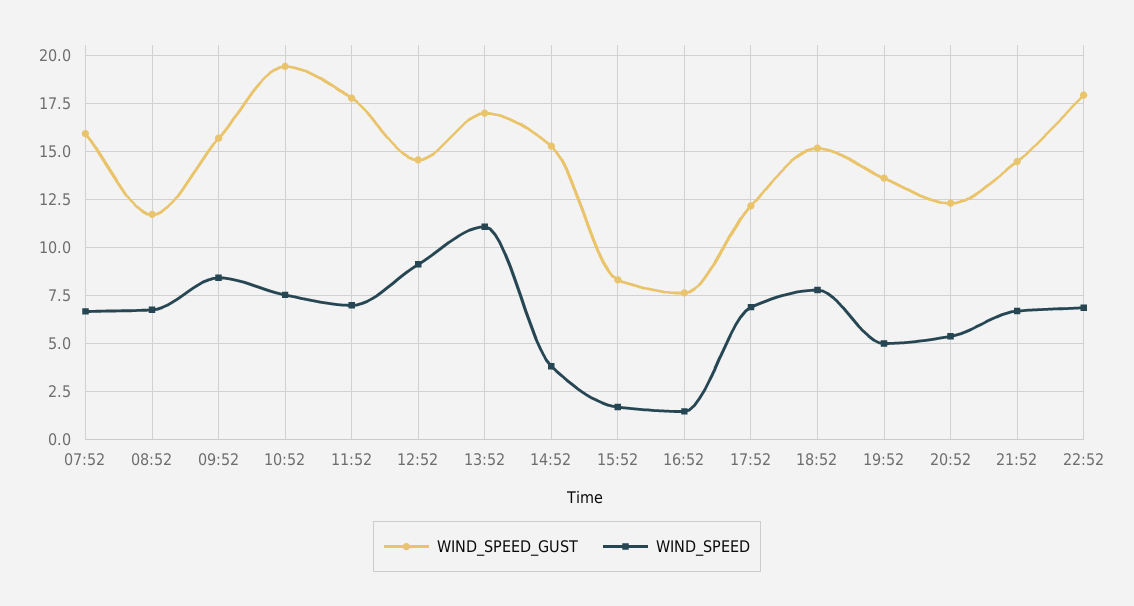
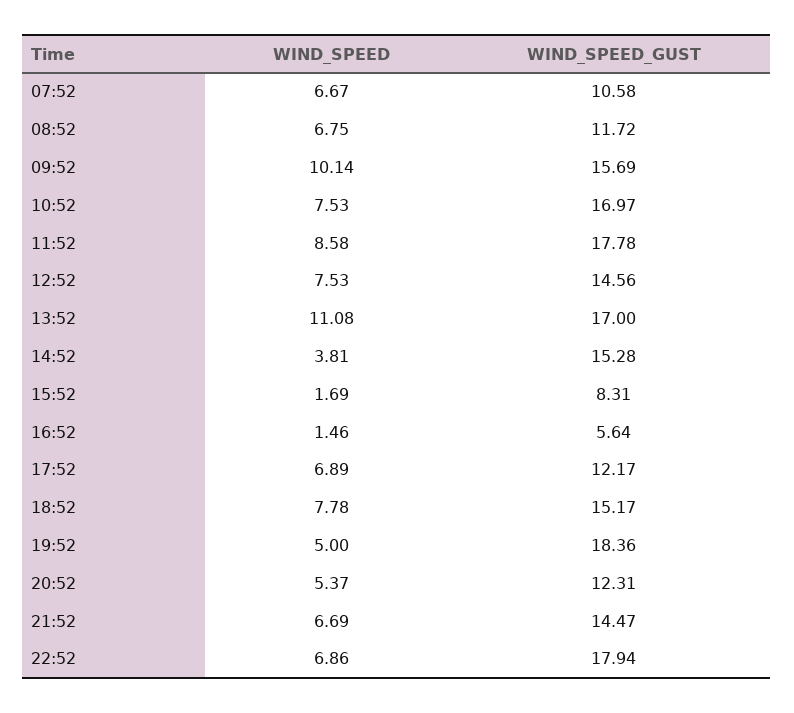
  {
    "WIND_SPEED_GUST": {
-     "07:52": 16,
+     "07:52": 10.58,
      "08:52": 11.72,
      "09:52": 15.69,
-     "10:52": 19.5,
+     "10:52": 16.97,
      "11:52": 17.78,
      "12:52": 14.56,
      "13:52": 17,
      "14:52": 15.28,
      "15:52": 8.31,
-     "16:52": 7.5,
+     "16:52": 5.64,
      "17:52": 12.17,
      "18:52": 15.17,
-     "19:52": 13.5,
+     "19:52": 18.36,
      "20:52": 12.31,
      "21:52": 14.47,
      "22:52": 17.94
    },
    "WIND_SPEED": {
      "07:52": 6.67,
      "08:52": 6.75,
-     "09:52": 8.5,
+     "09:52": 10.14,
      "10:52": 7.53,
-     "11:52": 7,
+     "11:52": 8.58,
-     "12:52": 9,
+     "12:52": 7.53,
      "13:52": 11.08,
      "14:52": 3.81,
      "15:52": 1.69,
      "16:52": 1.46,
      "17:52": 6.89,
      "18:52": 7.78,
      "19:52": 5,
      "20:52": 5.37,
      "21:52": 6.69,
      "22:52": 6.86
    }
  }

